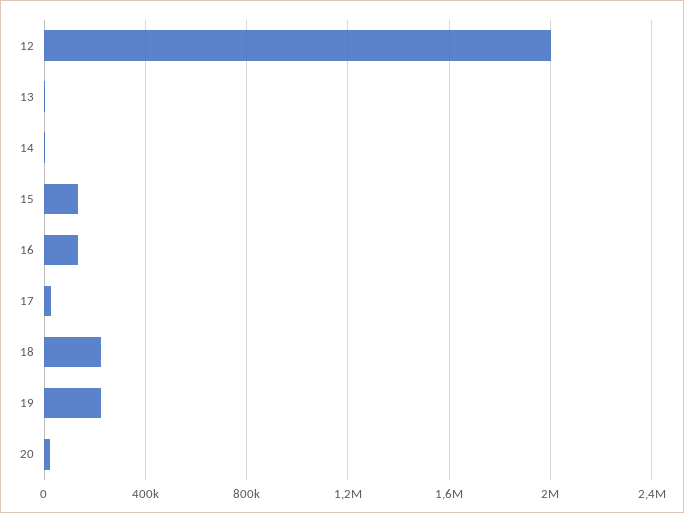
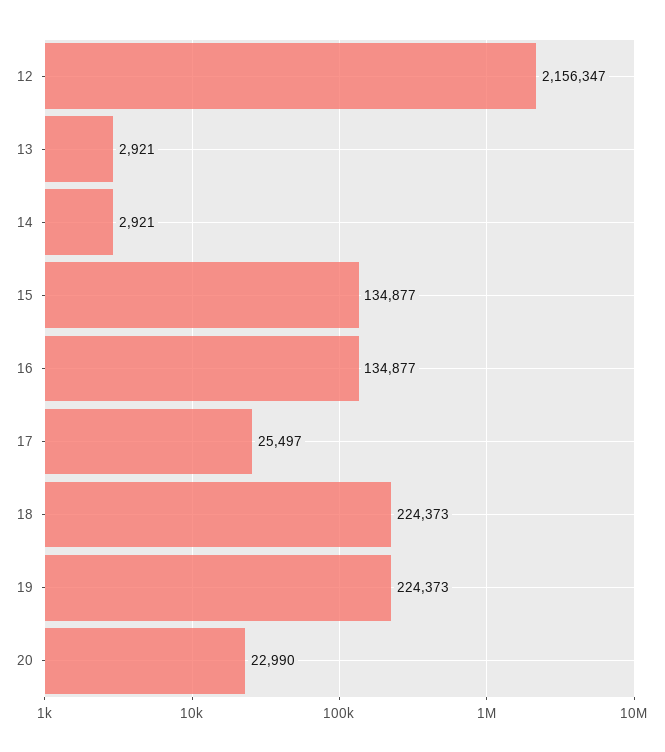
  {
-   "12": 2000000,
+   "12": 2156347,
    "13": 2921,
    "14": 2921,
    "15": 134877,
    "16": 134877,
    "17": 25497,
    "18": 224373,
    "19": 224373,
    "20": 22990
  }

